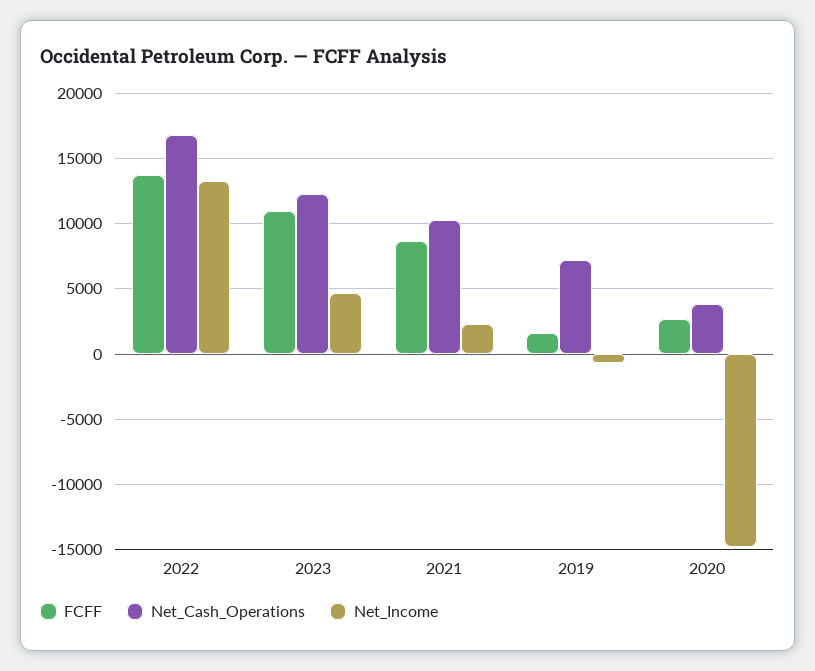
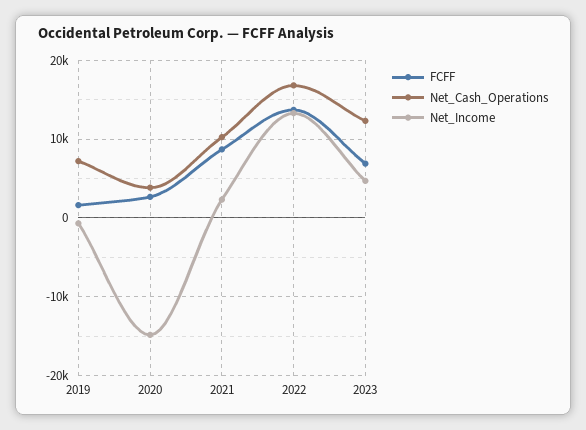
  {
    "FCFF": {
      "2022": 13500,
-     "2023": 11000,
+     "2023": 7000,
      "2021": 8500,
      "2019": 1500,
      "2020": 2500
    },
    "Net_Cash_Operations": {
      "2022": 17000,
      "2023": 12500,
      "2021": 10500,
      "2019": 7000,
      "2020": 4000
    },
    "Net_Income": {
      "2022": 13500,
      "2023": 4500,
      "2021": 2500,
      "2019": -500,
      "2020": -15000
    }
  }

